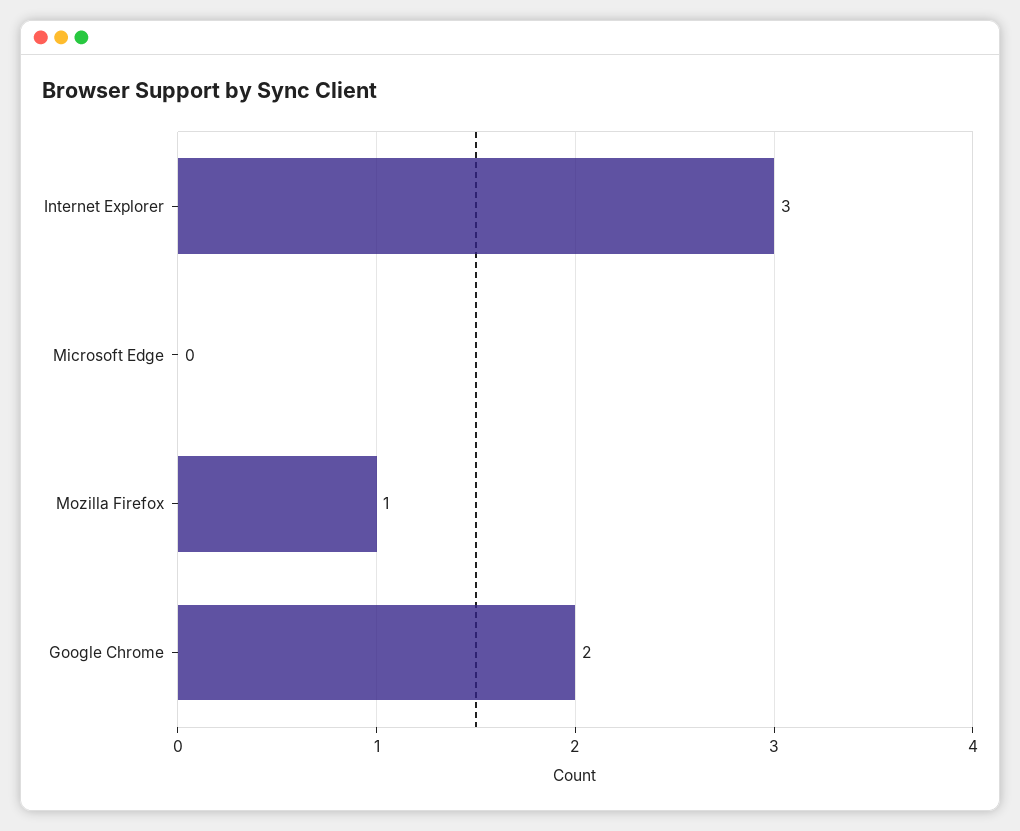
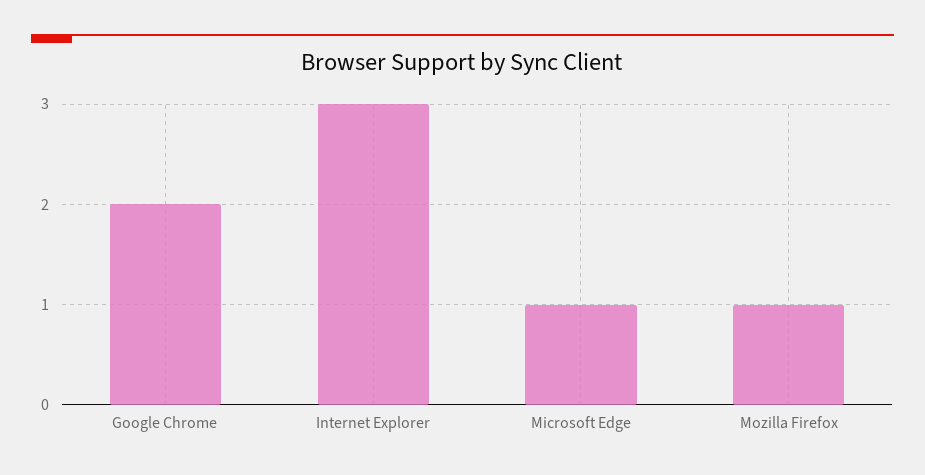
  {
    "Internet Explorer": 3,
-   "Microsoft Edge": 0,
+   "Microsoft Edge": 1,
    "Mozilla Firefox": 1,
    "Google Chrome": 2
  }

